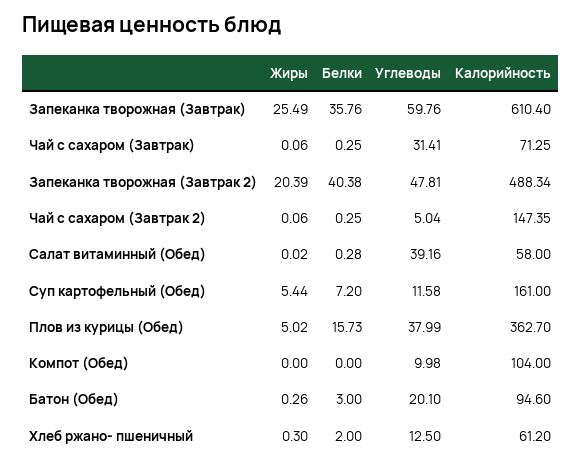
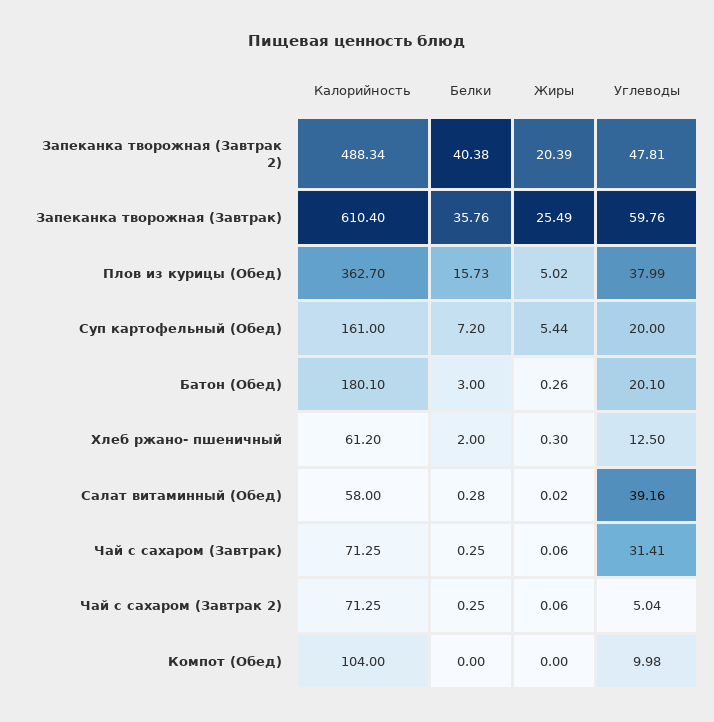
  {
    "Жиры": {
      "Запеканка творожная (Завтрак)": 25.49,
      "Чай с сахаром (Завтрак)": 0.06,
      "Запеканка творожная (Завтрак 2)": 20.39,
      "Чай с сахаром (Завтрак 2)": 0.06,
      "Салат витаминный (Обед)": 0.02,
      "Суп картофельный (Обед)": 5.44,
      "Плов из курицы (Обед)": 5.02,
      "Компот (Обед)": 0,
      "Батон (Обед)": 0.26,
      "Хлеб ржано- пшеничный": 0.3
    },
    "Белки": {
      "Запеканка творожная (Завтрак)": 35.76,
      "Чай с сахаром (Завтрак)": 0.25,
      "Запеканка творожная (Завтрак 2)": 40.38,
      "Чай с сахаром (Завтрак 2)": 0.25,
      "Салат витаминный (Обед)": 0.28,
      "Суп картофельный (Обед)": 7.2,
      "Плов из курицы (Обед)": 15.73,
      "Компот (Обед)": 0,
      "Батон (Обед)": 3,
      "Хлеб ржано- пшеничный": 2
    },
    "Углеводы": {
      "Запеканка творожная (Завтрак)": 59.76,
      "Чай с сахаром (Завтрак)": 31.41,
      "Запеканка творожная (Завтрак 2)": 47.81,
      "Чай с сахаром (Завтрак 2)": 5.04,
      "Салат витаминный (Обед)": 39.16,
-     "Суп картофельный (Обед)": 11.58,
+     "Суп картофельный (Обед)": 20,
      "Плов из курицы (Обед)": 37.99,
      "Компот (Обед)": 9.98,
      "Батон (Обед)": 20.1,
      "Хлеб ржано- пшеничный": 12.5
    },
    "Калорийность": {
      "Запеканка творожная (Завтрак)": 610.4,
      "Чай с сахаром (Завтрак)": 71.25,
      "Запеканка творожная (Завтрак 2)": 488.34,
-     "Чай с сахаром (Завтрак 2)": 147.35,
+     "Чай с сахаром (Завтрак 2)": 71.25,
      "Салат витаминный (Обед)": 58,
      "Суп картофельный (Обед)": 161,
      "Плов из курицы (Обед)": 362.7,
      "Компот (Обед)": 104,
-     "Батон (Обед)": 94.6,
+     "Батон (Обед)": 180.1,
      "Хлеб ржано- пшеничный": 61.2
    }
  }

